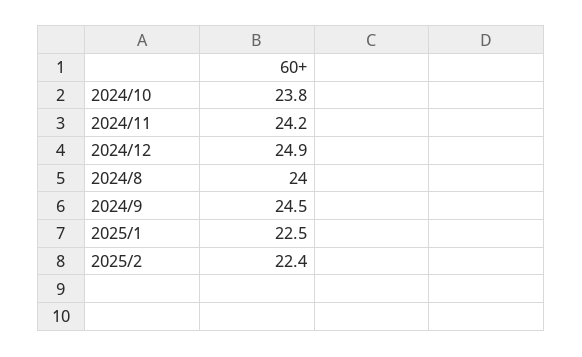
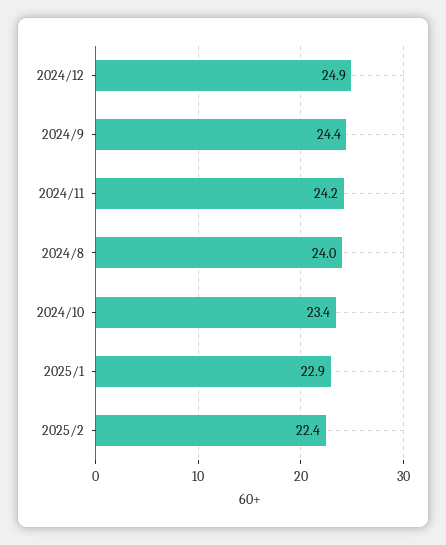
  {
-   "2024/10": 23.8,
+   "2024/10": 23.4,
    "2024/11": 24.2,
    "2024/12": 24.9,
    "2024/8": 24,
-   "2024/9": 24.5,
+   "2024/9": 24.4,
-   "2025/1": 22.5,
+   "2025/1": 22.9,
    "2025/2": 22.4
  }

